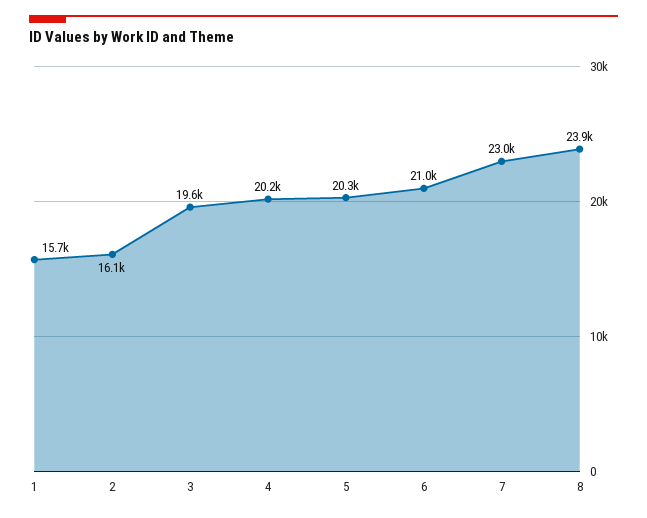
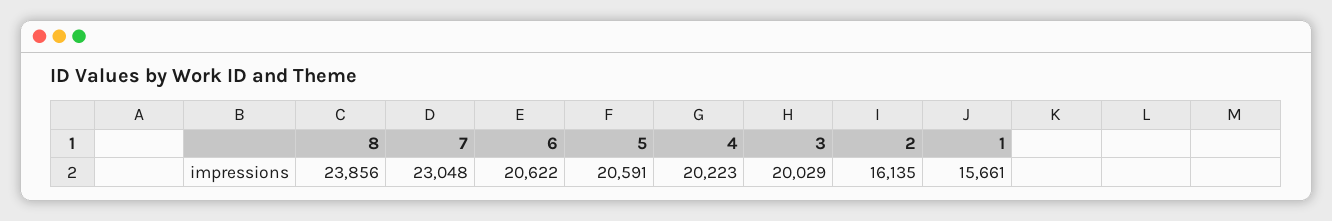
  {
    "1": 15661,
    "2": 16135,
-   "3": 19600,
+   "3": 20029,
    "4": 20223,
-   "5": 20300,
+   "5": 20591,
-   "6": 21000,
+   "6": 20622,
    "7": 23048,
    "8": 23856
  }

